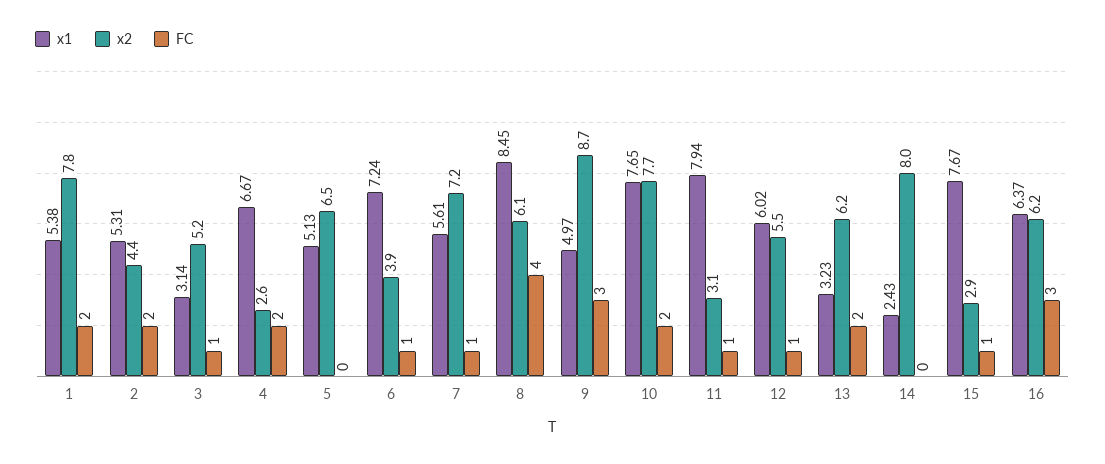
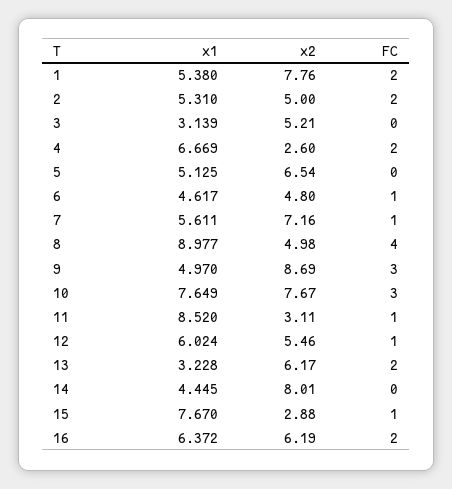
  {
    "x1": {
      "1": 5.38,
      "2": 5.31,
      "3": 3.139,
      "4": 6.669,
      "5": 5.125,
-     "6": 7.24,
+     "6": 4.617,
      "7": 5.611,
-     "8": 8.45,
+     "8": 8.977,
      "9": 4.97,
      "10": 7.649,
-     "11": 7.94,
+     "11": 8.52,
      "12": 6.024,
      "13": 3.228,
-     "14": 2.43,
+     "14": 4.445,
      "15": 7.67,
      "16": 6.372
    },
    "x2": {
      "1": 7.76,
-     "2": 4.4,
+     "2": 5,
      "3": 5.21,
      "4": 2.6,
      "5": 6.54,
-     "6": 3.9,
+     "6": 4.8,
      "7": 7.16,
-     "8": 6.1,
+     "8": 4.98,
      "9": 8.69,
      "10": 7.67,
      "11": 3.11,
      "12": 5.46,
      "13": 6.17,
      "14": 8.01,
      "15": 2.88,
      "16": 6.19
    },
    "FC": {
      "1": 2,
      "2": 2,
-     "3": 1,
+     "3": 0,
      "4": 2,
      "5": 0,
      "6": 1,
      "7": 1,
      "8": 4,
      "9": 3,
-     "10": 2,
+     "10": 3,
      "11": 1,
      "12": 1,
      "13": 2,
      "14": 0,
      "15": 1,
-     "16": 3
+     "16": 2
    }
  }

